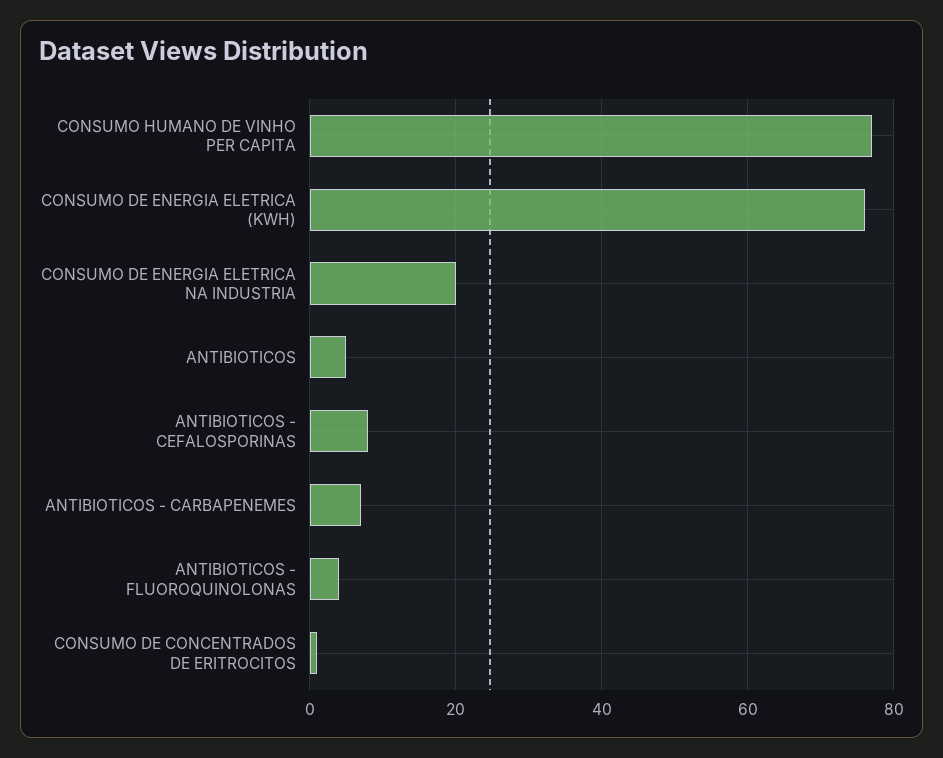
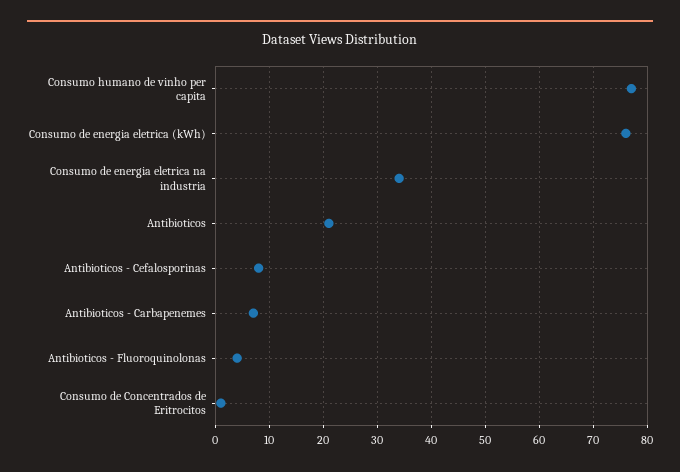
  {
    "CONSUMO HUMANO DE VINHO PER CAPITA": 75,
    "CONSUMO DE ENERGIA ELETRICA (KWH)": 75,
-   "CONSUMO DE ENERGIA ELETRICA NA INDUSTRIA": 20,
+   "CONSUMO DE ENERGIA ELETRICA NA INDUSTRIA": 35,
-   "ANTIBIOTICOS": 5,
+   "ANTIBIOTICOS": 20,
    "ANTIBIOTICOS - CEFALOSPORINAS": 10,
    "ANTIBIOTICOS - CARBAPENEMES": 5,
    "ANTIBIOTICOS - FLUOROQUINOLONAS": 5,
    "CONSUMO DE CONCENTRADOS DE ERITROCITOS": 0
  }

